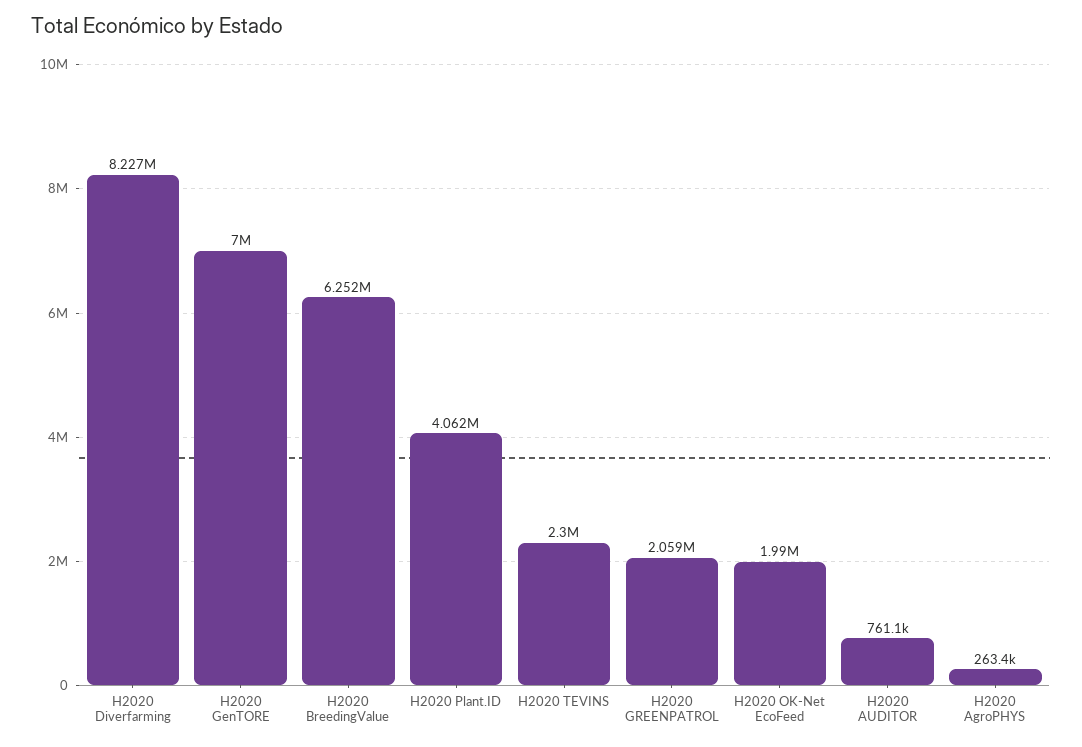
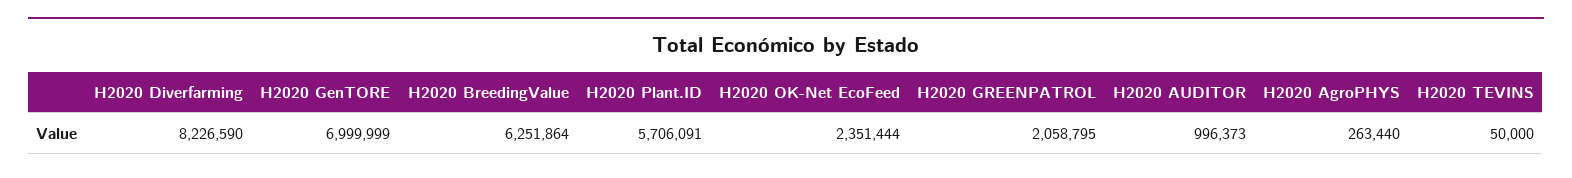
  {
    "H2020 Diverfarming": 8226590,
    "H2020 GenTORE": 6999999,
    "H2020 BreedingValue": 6251864,
-   "H2020 Plant.ID": 4062000,
+   "H2020 Plant.ID": 5706091,
-   "H2020 TEVINS": 2300000,
+   "H2020 TEVINS": 50000,
    "H2020 GREENPATROL": 2058795,
-   "H2020 OK-Net EcoFeed": 1990000,
+   "H2020 OK-Net EcoFeed": 2351444,
-   "H2020 AUDITOR": 761100,
+   "H2020 AUDITOR": 996373,
    "H2020 AgroPHYS": 263440
  }

